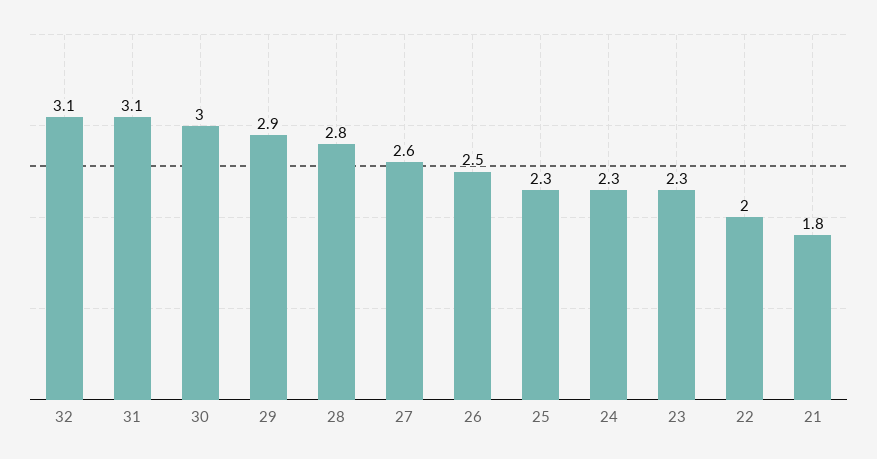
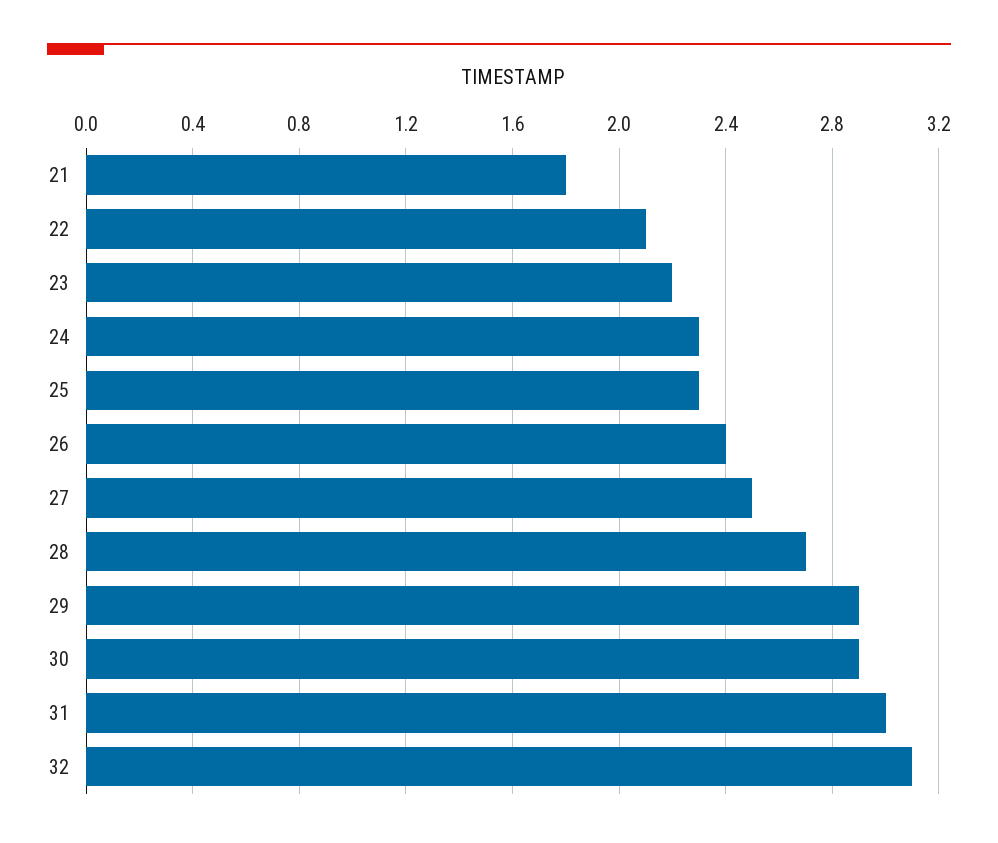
  {
    "32": 3.1,
-   "31": 3.1,
+   "31": 3,
-   "30": 3,
+   "30": 2.9,
    "29": 2.9,
-   "28": 2.8,
+   "28": 2.7,
-   "27": 2.6,
+   "27": 2.5,
-   "26": 2.5,
+   "26": 2.4,
    "25": 2.3,
    "24": 2.3,
-   "23": 2.3,
+   "23": 2.2,
-   "22": 2,
+   "22": 2.1,
    "21": 1.8
  }

